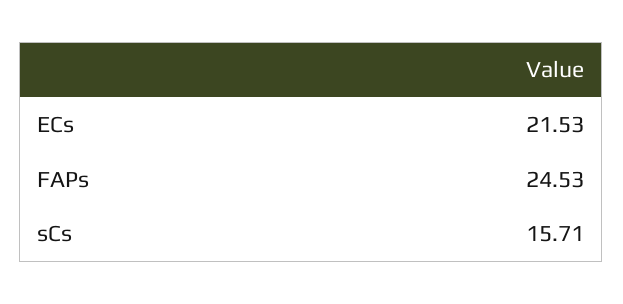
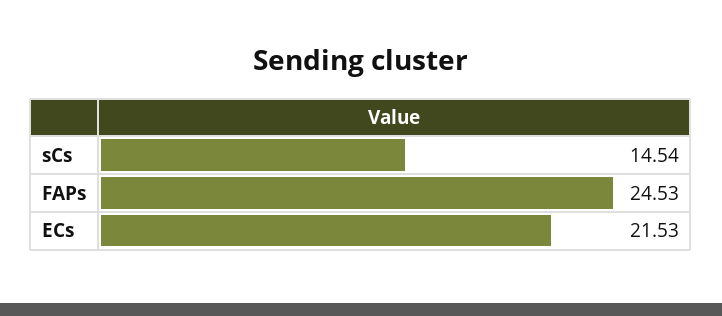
  {
    "ECs": 21.53,
    "FAPs": 24.53,
-   "sCs": 15.71
+   "sCs": 14.54
  }

